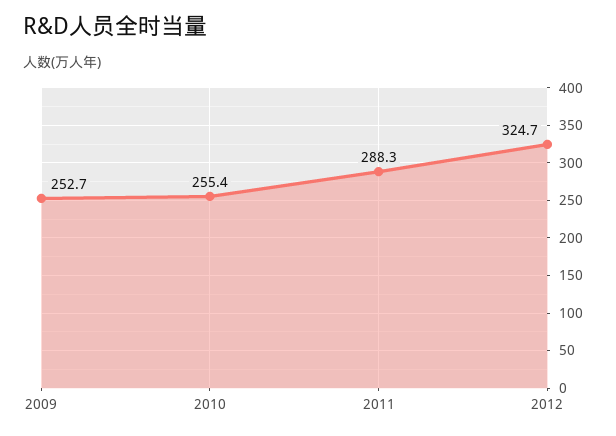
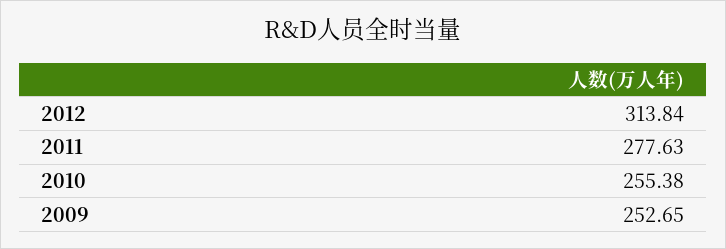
  {
    "2009": 252.65,
    "2010": 255.38,
-   "2011": 288.3,
+   "2011": 277.63,
-   "2012": 324.7
+   "2012": 313.84
  }

